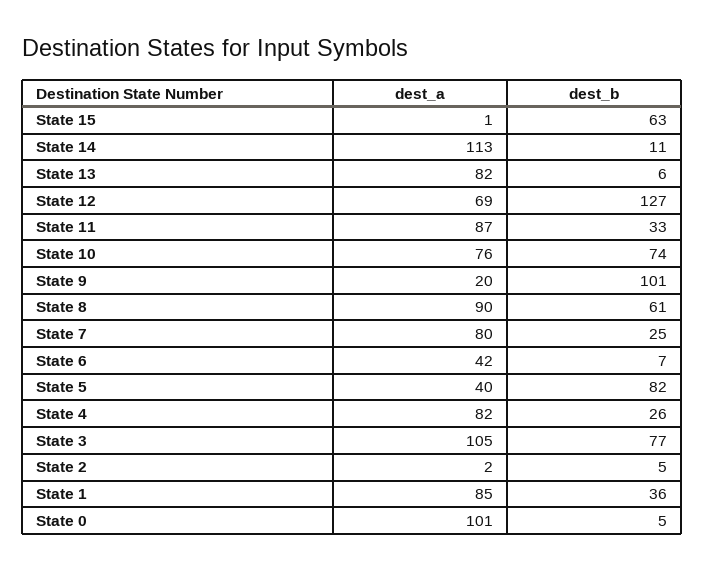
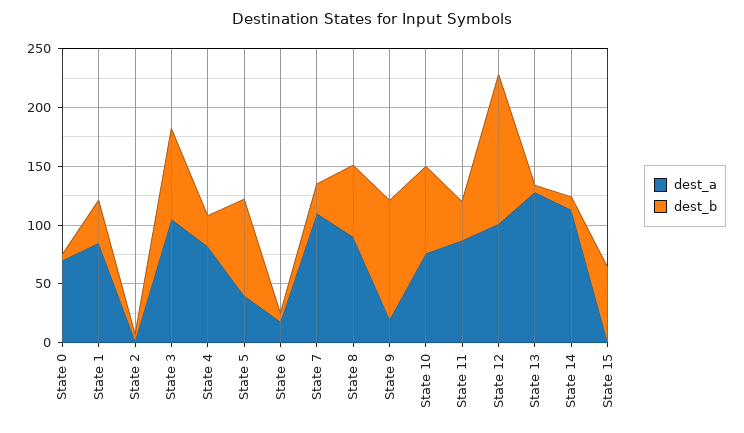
  {
    "dest_a": {
      "State 15": 1,
      "State 14": 113,
-     "State 13": 82,
+     "State 13": 130,
-     "State 12": 69,
+     "State 12": 100,
      "State 11": 87,
      "State 10": 76,
      "State 9": 20,
      "State 8": 90,
-     "State 7": 80,
+     "State 7": 110,
-     "State 6": 42,
+     "State 6": 20,
      "State 5": 40,
      "State 4": 82,
      "State 3": 105,
      "State 2": 2,
      "State 1": 85,
-     "State 0": 101
+     "State 0": 70
    },
    "dest_b": {
      "State 15": 63,
      "State 14": 11,
      "State 13": 6,
      "State 12": 127,
      "State 11": 33,
      "State 10": 74,
      "State 9": 101,
      "State 8": 61,
      "State 7": 25,
      "State 6": 7,
      "State 5": 82,
      "State 4": 26,
      "State 3": 77,
      "State 2": 5,
      "State 1": 36,
      "State 0": 5
    }
  }

